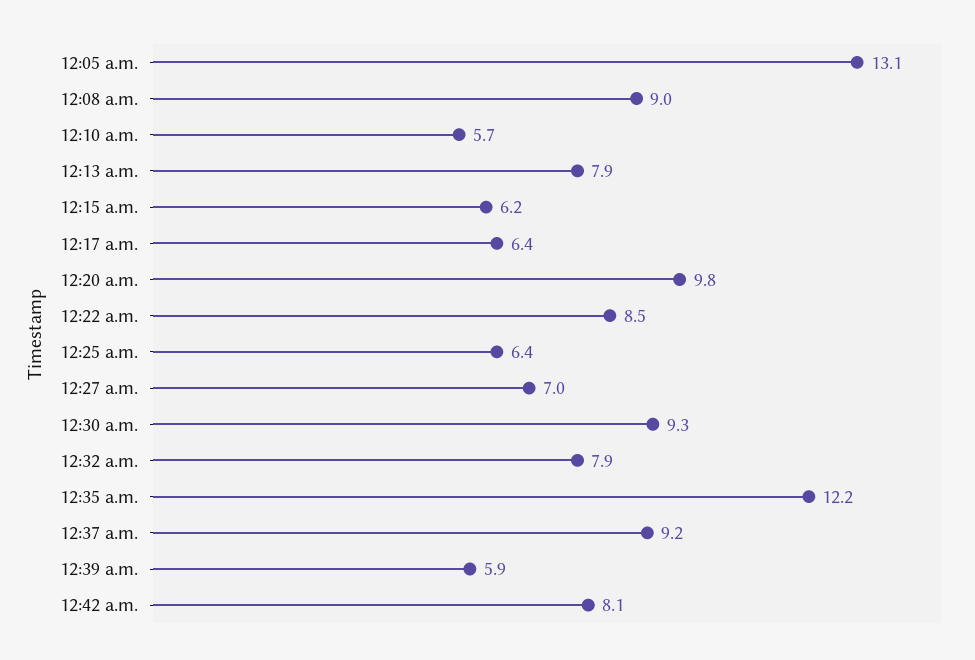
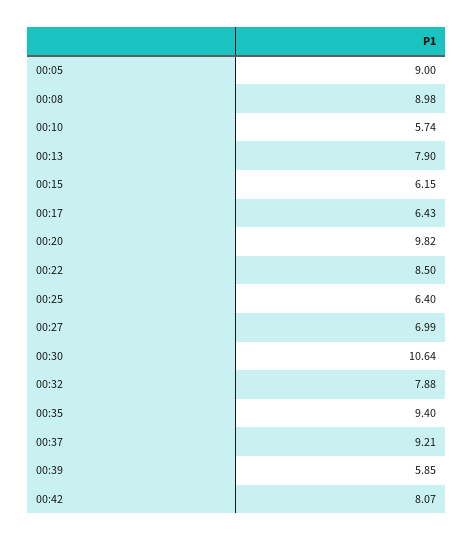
  {
-   "12:05 a.m.": 13.1,
+   "12:05 a.m.": 9,
    "12:08 a.m.": 8.98,
    "12:10 a.m.": 5.74,
    "12:13 a.m.": 7.9,
    "12:15 a.m.": 6.15,
    "12:17 a.m.": 6.43,
    "12:20 a.m.": 9.82,
    "12:22 a.m.": 8.5,
    "12:25 a.m.": 6.4,
    "12:27 a.m.": 6.99,
-   "12:30 a.m.": 9.3,
+   "12:30 a.m.": 10.64,
    "12:32 a.m.": 7.88,
-   "12:35 a.m.": 12.2,
+   "12:35 a.m.": 9.4,
    "12:37 a.m.": 9.21,
    "12:39 a.m.": 5.85,
    "12:42 a.m.": 8.07
  }

